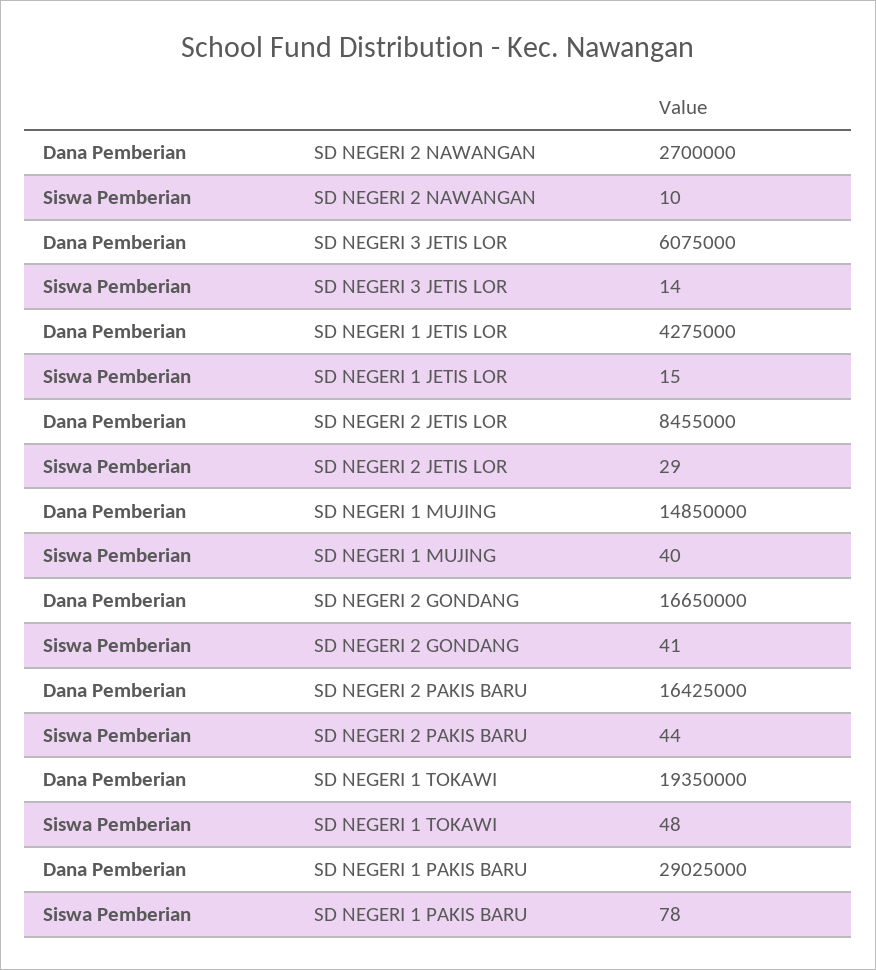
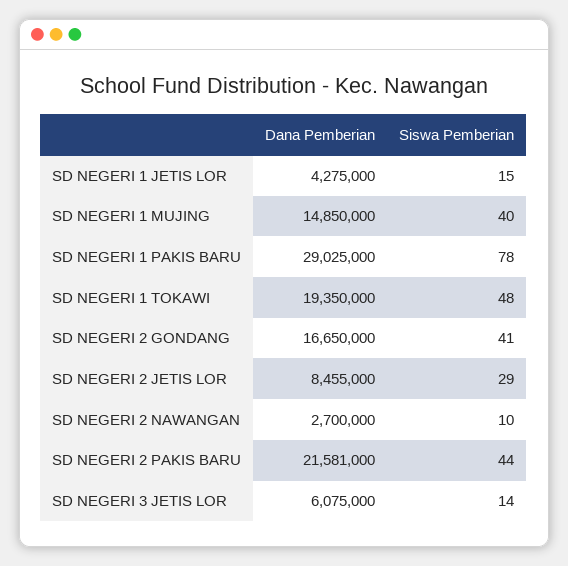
  {
    "Dana Pemberian": {
      "SD NEGERI 2 NAWANGAN": 2700000,
      "SD NEGERI 3 JETIS LOR": 6075000,
      "SD NEGERI 1 JETIS LOR": 4275000,
      "SD NEGERI 2 JETIS LOR": 8455000,
      "SD NEGERI 1 MUJING": 14850000,
      "SD NEGERI 2 GONDANG": 16650000,
-     "SD NEGERI 2 PAKIS BARU": 16425000,
+     "SD NEGERI 2 PAKIS BARU": 21581000,
      "SD NEGERI 1 TOKAWI": 19350000,
      "SD NEGERI 1 PAKIS BARU": 29025000
    },
    "Siswa Pemberian": {
      "SD NEGERI 2 NAWANGAN": 10,
      "SD NEGERI 3 JETIS LOR": 14,
      "SD NEGERI 1 JETIS LOR": 15,
      "SD NEGERI 2 JETIS LOR": 29,
      "SD NEGERI 1 MUJING": 40,
      "SD NEGERI 2 GONDANG": 41,
      "SD NEGERI 2 PAKIS BARU": 44,
      "SD NEGERI 1 TOKAWI": 48,
      "SD NEGERI 1 PAKIS BARU": 78
    }
  }

